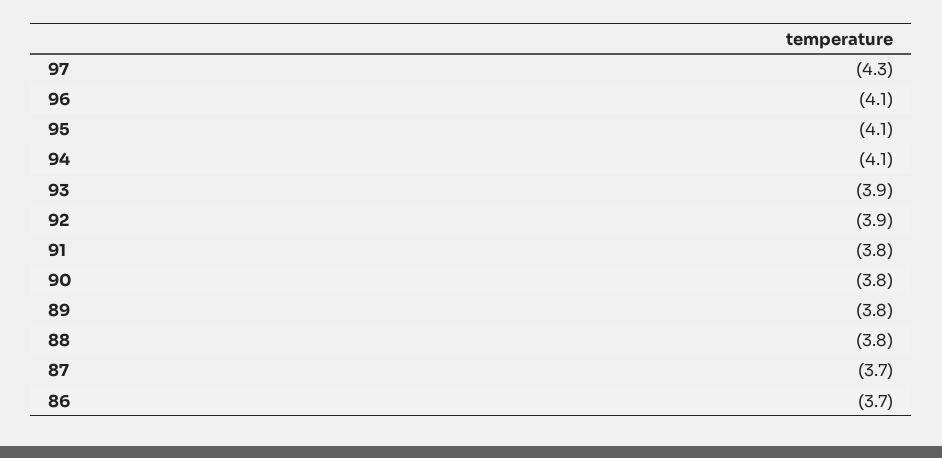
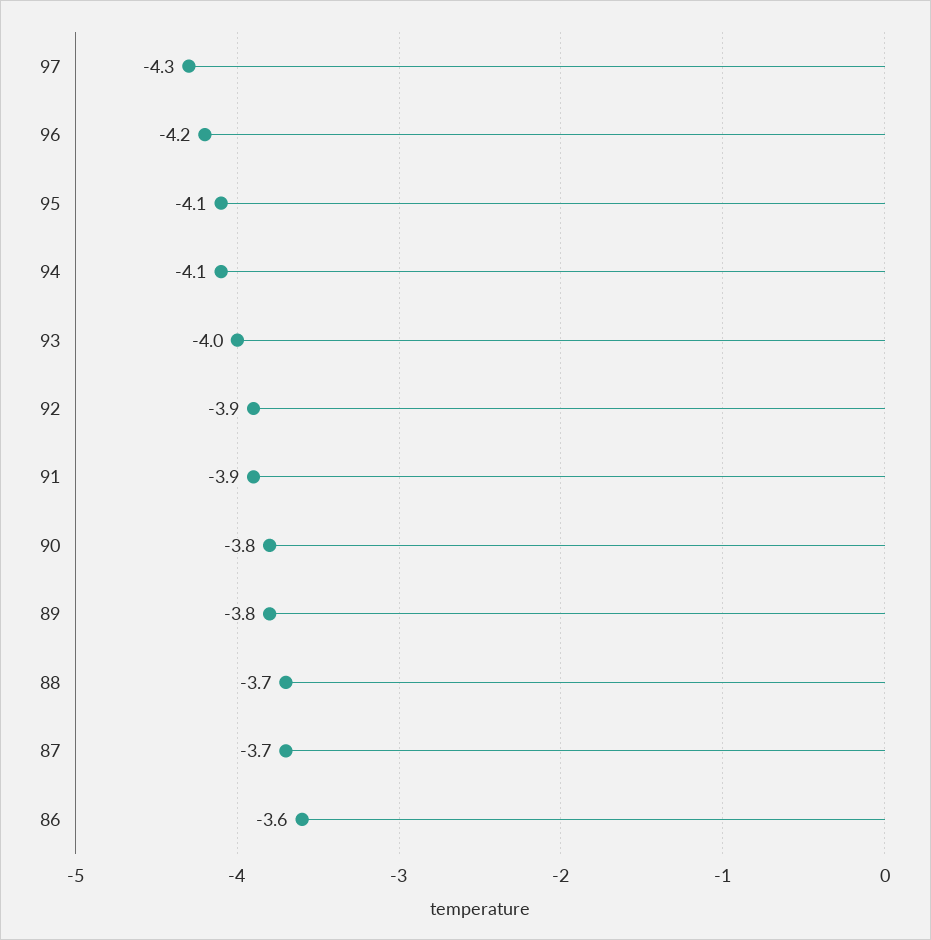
  {
    "97": -4.3,
-   "96": -4.1,
+   "96": -4.2,
    "95": -4.1,
    "94": -4.1,
-   "93": -3.9,
+   "93": -4,
    "92": -3.9,
-   "91": -3.8,
+   "91": -3.9,
    "90": -3.8,
    "89": -3.8,
-   "88": -3.8,
+   "88": -3.7,
    "87": -3.7,
-   "86": -3.7
+   "86": -3.6
  }

